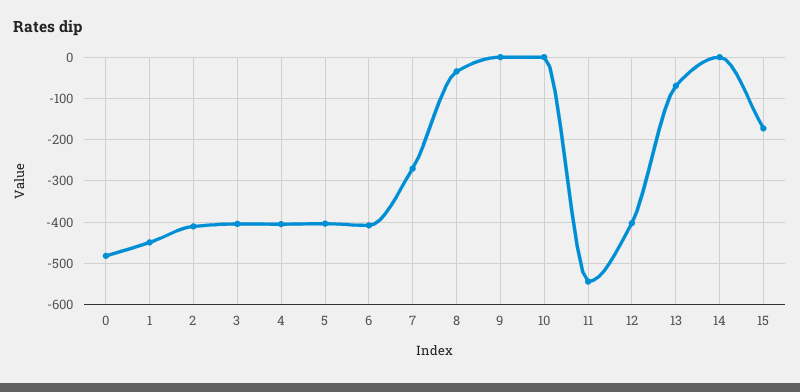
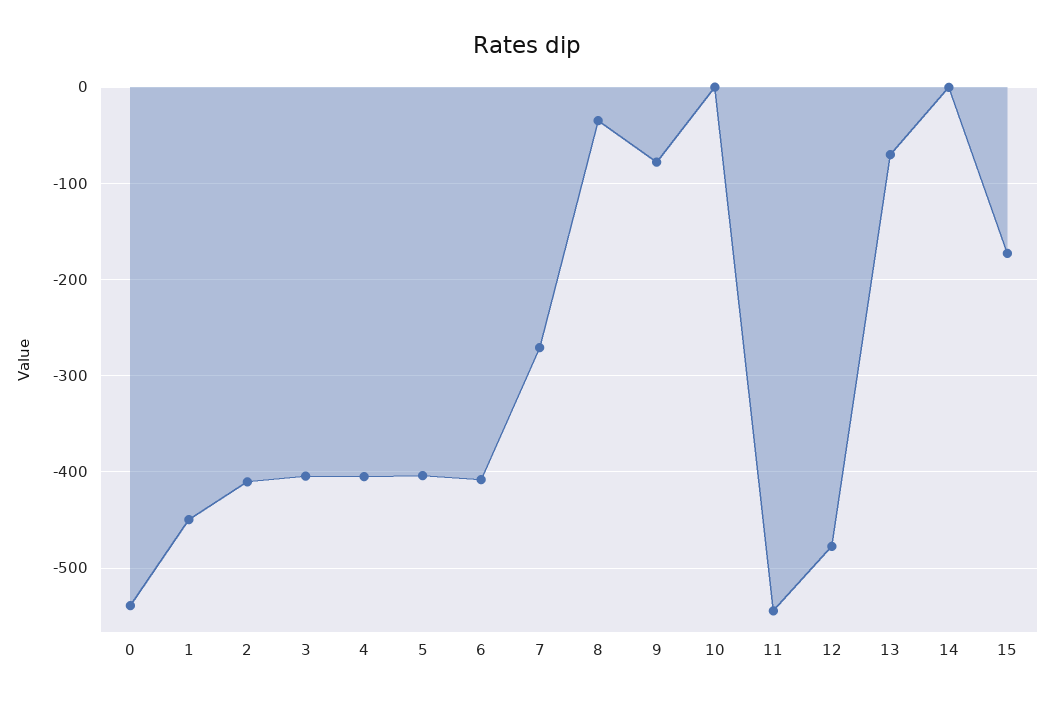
  {
-   "0": -480,
+   "0": -540,
    "1": -450,
    "2": -410,
    "3": -400,
    "4": -400,
    "5": -400,
    "6": -410,
    "7": -270,
    "8": -40,
-   "9": 0,
+   "9": -80,
    "10": 0,
    "11": -540,
-   "12": -400,
+   "12": -480,
    "13": -70,
    "14": 0,
    "15": -170
  }

